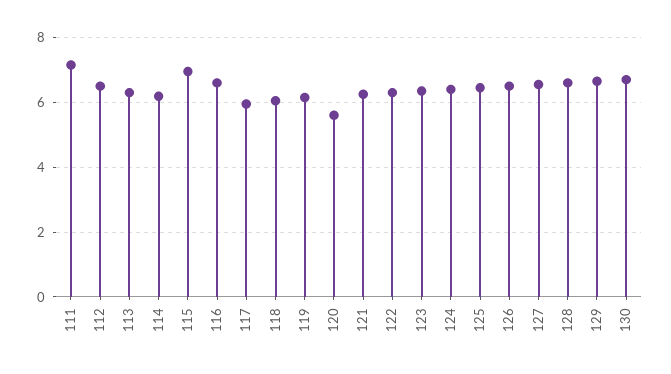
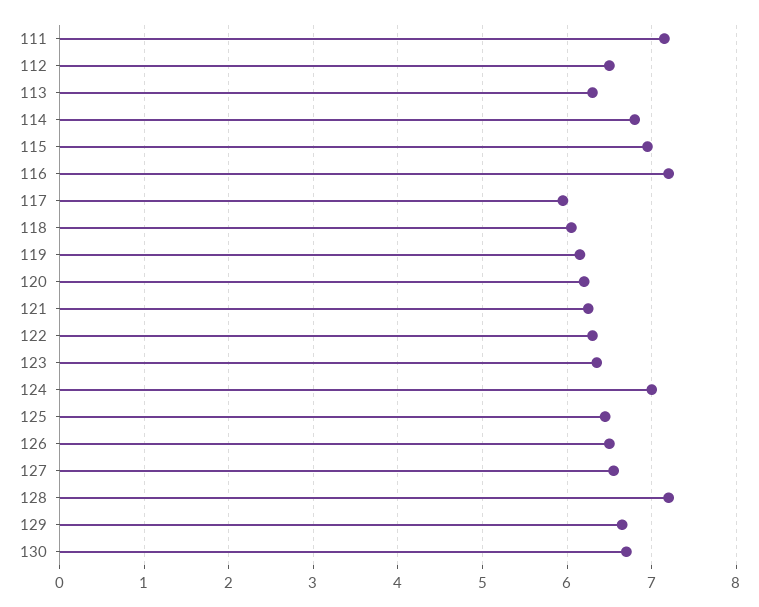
  {
    "111": 7.2,
    "112": 6.5,
    "113": 6.3,
-   "114": 6.2,
+   "114": 6.8,
    "115": 7,
-   "116": 6.6,
+   "116": 7.2,
    "117": 6,
    "118": 6.1,
    "119": 6.2,
-   "120": 5.6,
+   "120": 6.2,
    "121": 6.3,
    "122": 6.3,
    "123": 6.4,
-   "124": 6.4,
+   "124": 7,
    "125": 6.5,
    "126": 6.5,
    "127": 6.6,
-   "128": 6.6,
+   "128": 7.2,
    "129": 6.7,
    "130": 6.7
  }

